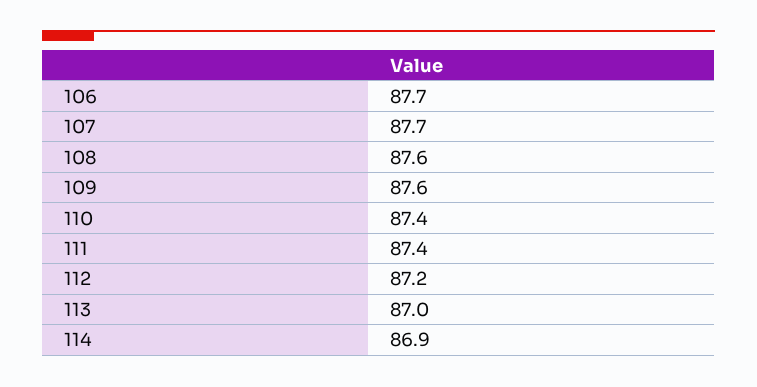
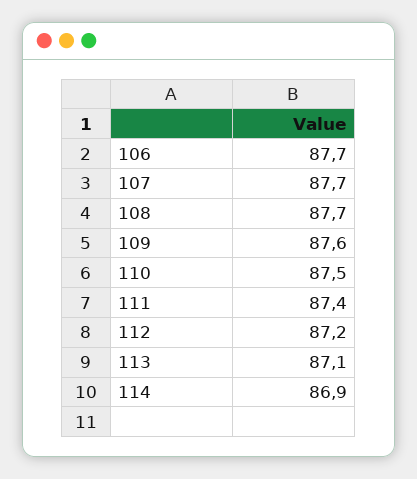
  {
    "106": 87.7,
    "107": 87.7,
-   "108": 87.6,
+   "108": 87.7,
    "109": 87.6,
-   "110": 87.4,
+   "110": 87.5,
    "111": 87.4,
    "112": 87.2,
-   "113": 87,
+   "113": 87.1,
    "114": 86.9
  }

